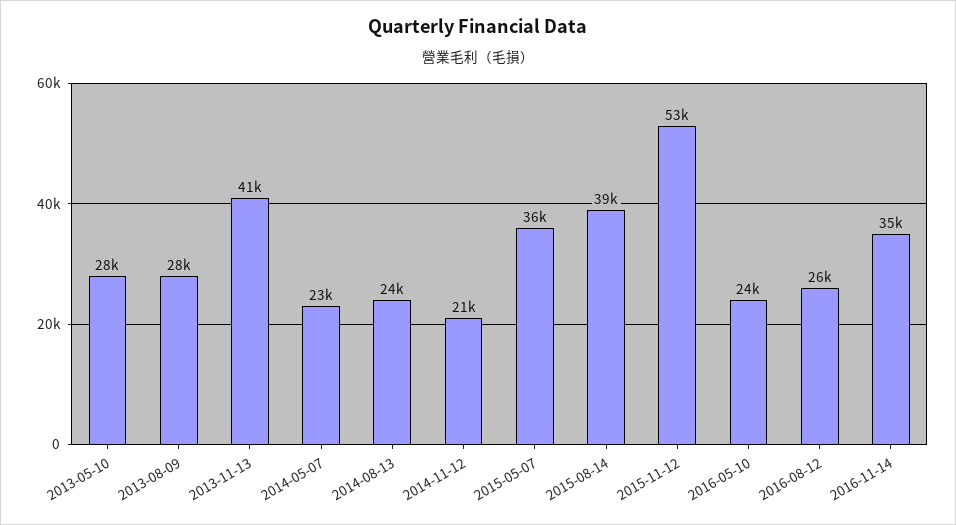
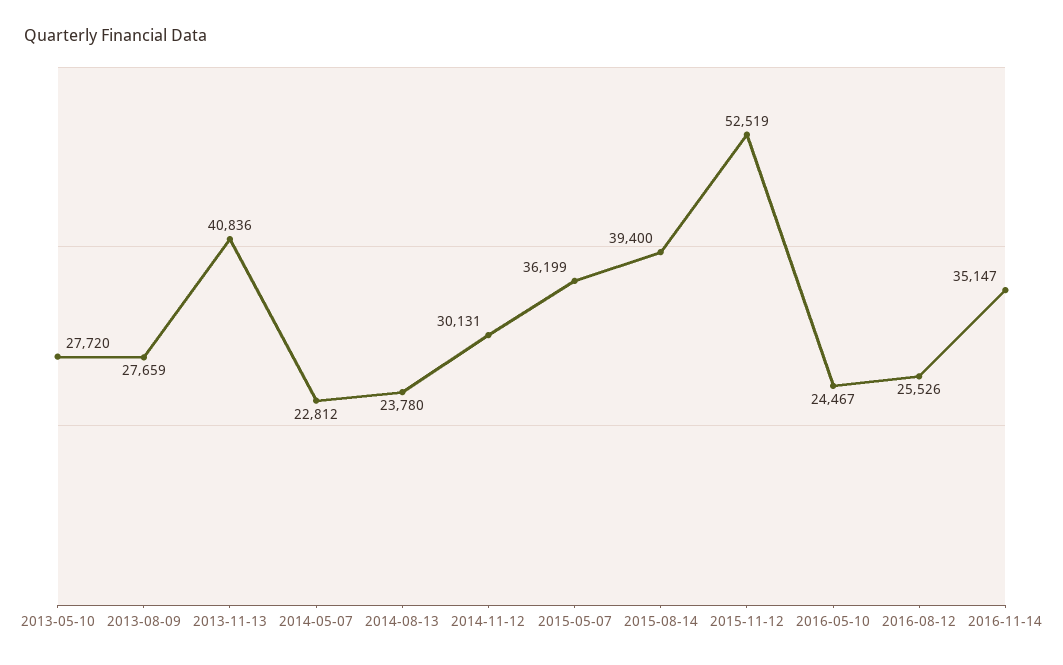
  {
    "2013-05-10": 27720,
    "2013-08-09": 27659,
    "2013-11-13": 40836,
    "2014-05-07": 22812,
    "2014-08-13": 23780,
-   "2014-11-12": 21000,
+   "2014-11-12": 30131,
    "2015-05-07": 36199,
    "2015-08-14": 39400,
    "2015-11-12": 52519,
    "2016-05-10": 24467,
    "2016-08-12": 25526,
    "2016-11-14": 35147
  }

